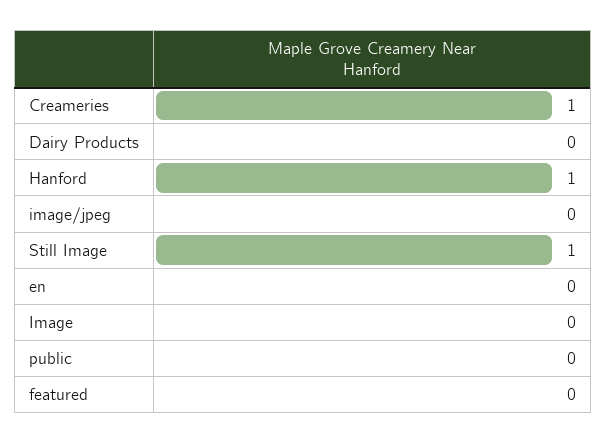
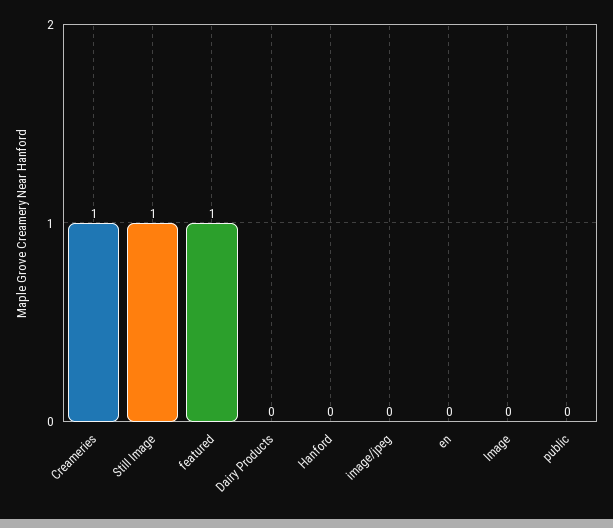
  {
    "Creameries": 1,
    "Dairy Products": 0,
-   "Hanford": 1,
+   "Hanford": 0,
    "image/jpeg": 0,
    "Still Image": 1,
    "en": 0,
    "Image": 0,
    "public": 0,
-   "featured": 0
+   "featured": 1
  }

